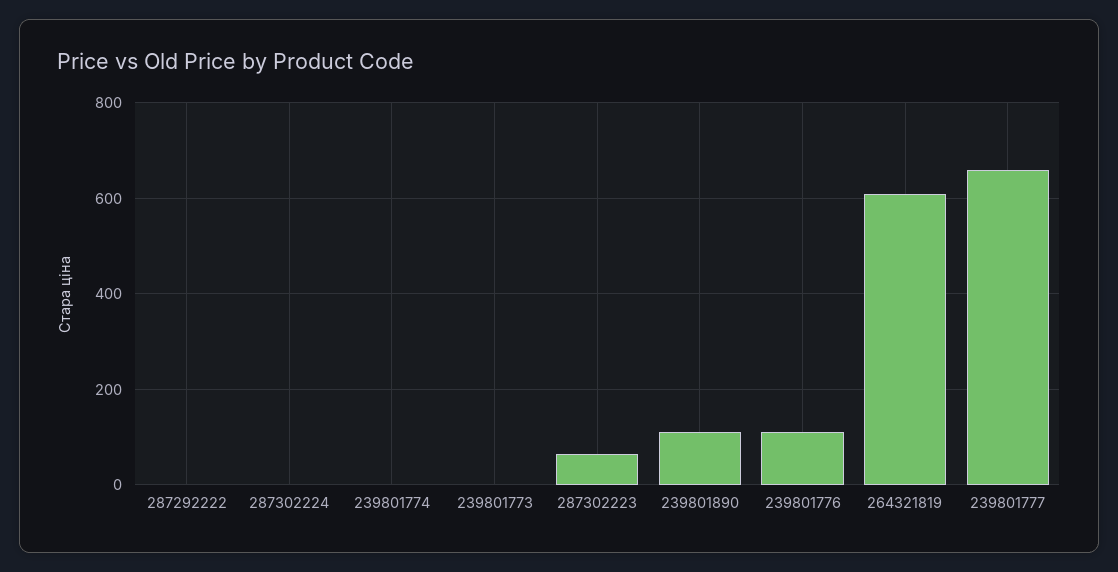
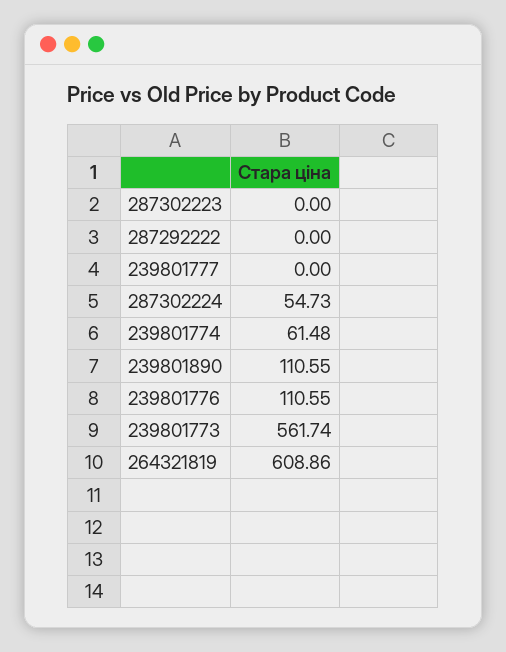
  {
    "287292222": 0,
-   "287302224": 0,
+   "287302224": 54.73,
-   "239801774": 0,
+   "239801774": 61.48,
-   "239801773": 0,
+   "239801773": 561.74,
-   "287302223": 60,
+   "287302223": 0,
    "239801890": 110.55,
    "239801776": 110.55,
    "264321819": 608.86,
-   "239801777": 660
+   "239801777": 0
  }

